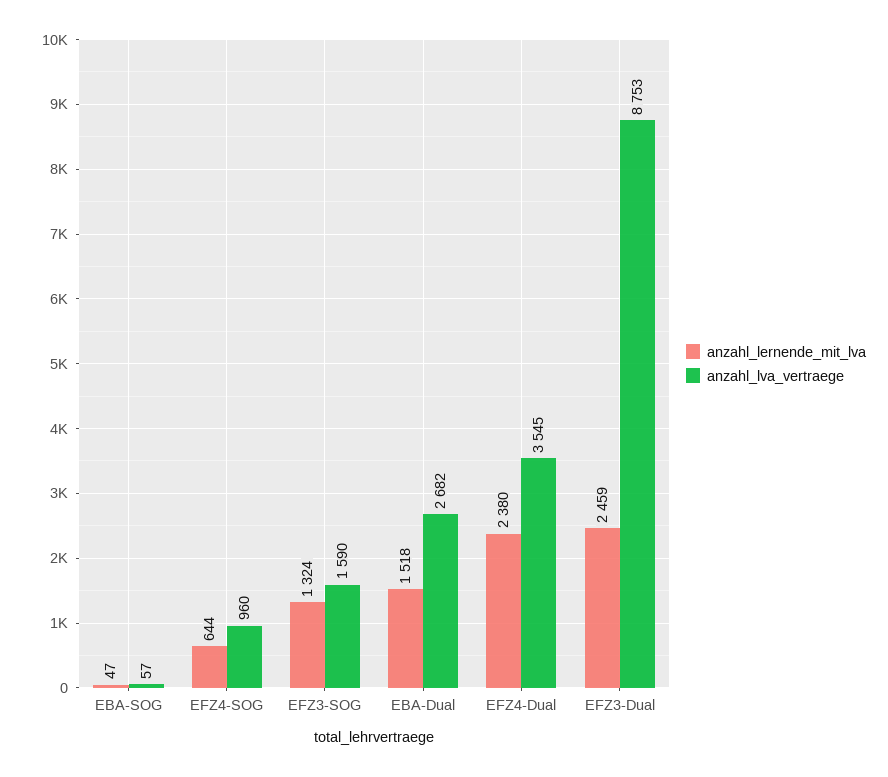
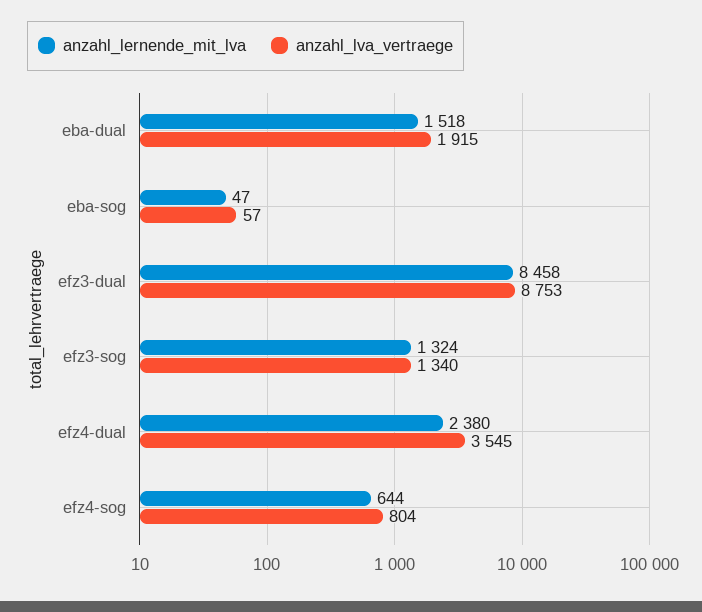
  {
    "anzahl_lernende_mit_lva": {
      "EBA-SOG": 47,
      "EFZ4-SOG": 644,
      "EFZ3-SOG": 1324,
      "EBA-Dual": 1518,
      "EFZ4-Dual": 2380,
-     "EFZ3-Dual": 2459
+     "EFZ3-Dual": 8458
    },
    "anzahl_lva_vertraege": {
      "EBA-SOG": 57,
-     "EFZ4-SOG": 960,
+     "EFZ4-SOG": 804,
-     "EFZ3-SOG": 1590,
+     "EFZ3-SOG": 1340,
-     "EBA-Dual": 2682,
+     "EBA-Dual": 1915,
      "EFZ4-Dual": 3545,
      "EFZ3-Dual": 8753
    }
  }

